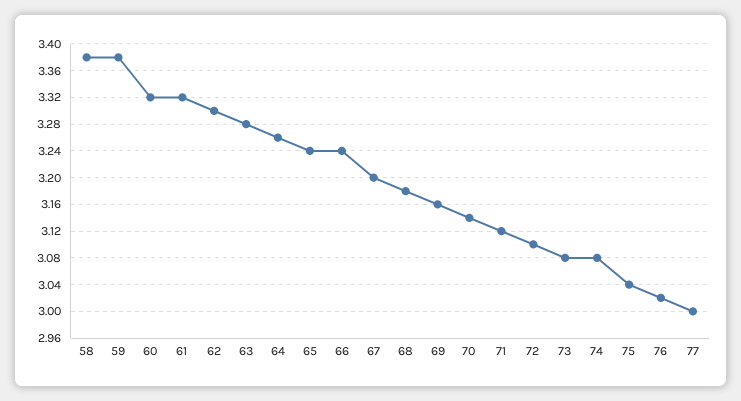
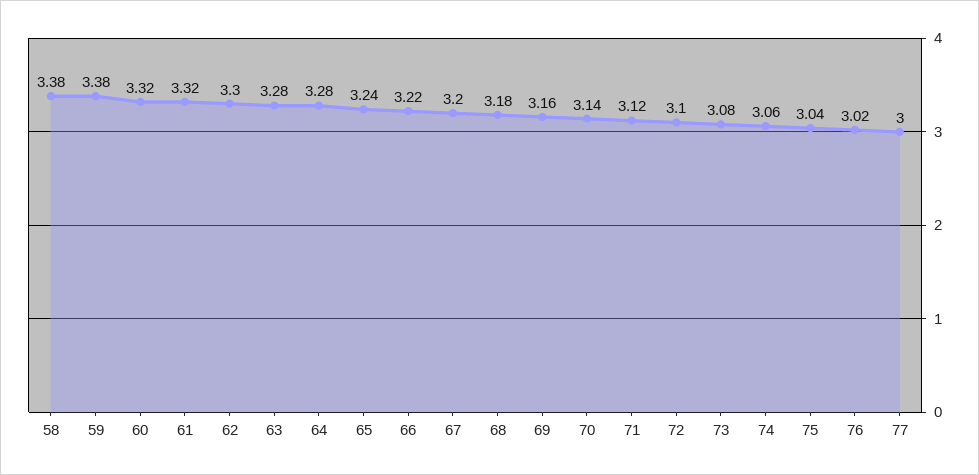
  {
    "58": 3.38,
    "59": 3.38,
    "60": 3.32,
    "61": 3.32,
    "62": 3.3,
    "63": 3.28,
-   "64": 3.26,
+   "64": 3.28,
    "65": 3.24,
-   "66": 3.24,
+   "66": 3.22,
    "67": 3.2,
    "68": 3.18,
    "69": 3.16,
    "70": 3.14,
    "71": 3.12,
    "72": 3.1,
    "73": 3.08,
-   "74": 3.08,
+   "74": 3.06,
    "75": 3.04,
    "76": 3.02,
    "77": 3
  }

